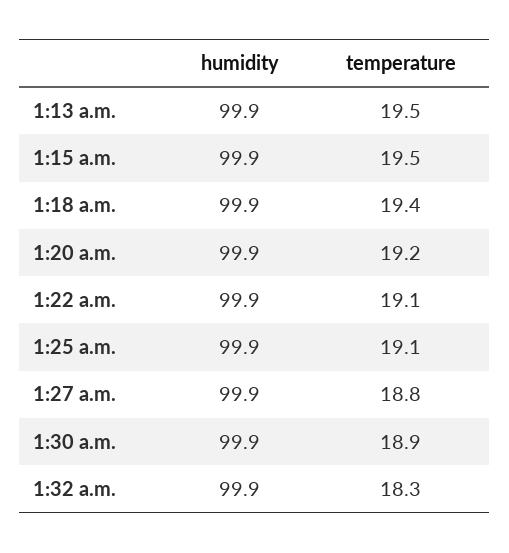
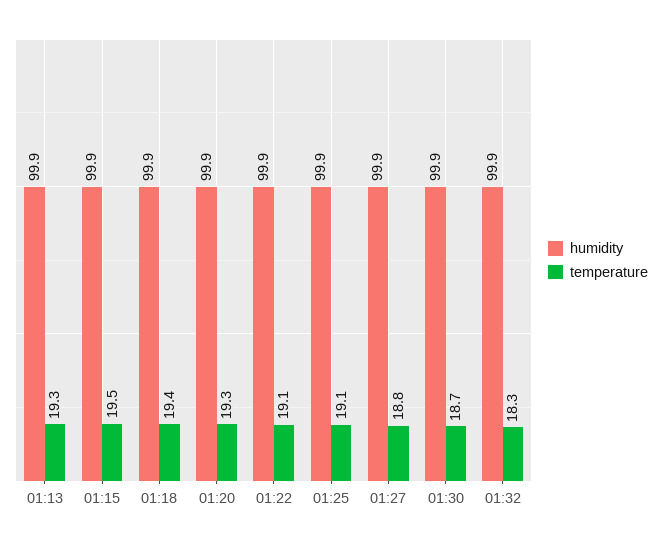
  {
    "humidity": {
      "1:13 a.m.": 99.9,
      "1:15 a.m.": 99.9,
      "1:18 a.m.": 99.9,
      "1:20 a.m.": 99.9,
      "1:22 a.m.": 99.9,
      "1:25 a.m.": 99.9,
      "1:27 a.m.": 99.9,
      "1:30 a.m.": 99.9,
      "1:32 a.m.": 99.9
    },
    "temperature": {
-     "1:13 a.m.": 19.5,
+     "1:13 a.m.": 19.3,
      "1:15 a.m.": 19.5,
      "1:18 a.m.": 19.4,
-     "1:20 a.m.": 19.2,
+     "1:20 a.m.": 19.3,
      "1:22 a.m.": 19.1,
      "1:25 a.m.": 19.1,
      "1:27 a.m.": 18.8,
-     "1:30 a.m.": 18.9,
+     "1:30 a.m.": 18.7,
      "1:32 a.m.": 18.3
    }
  }

